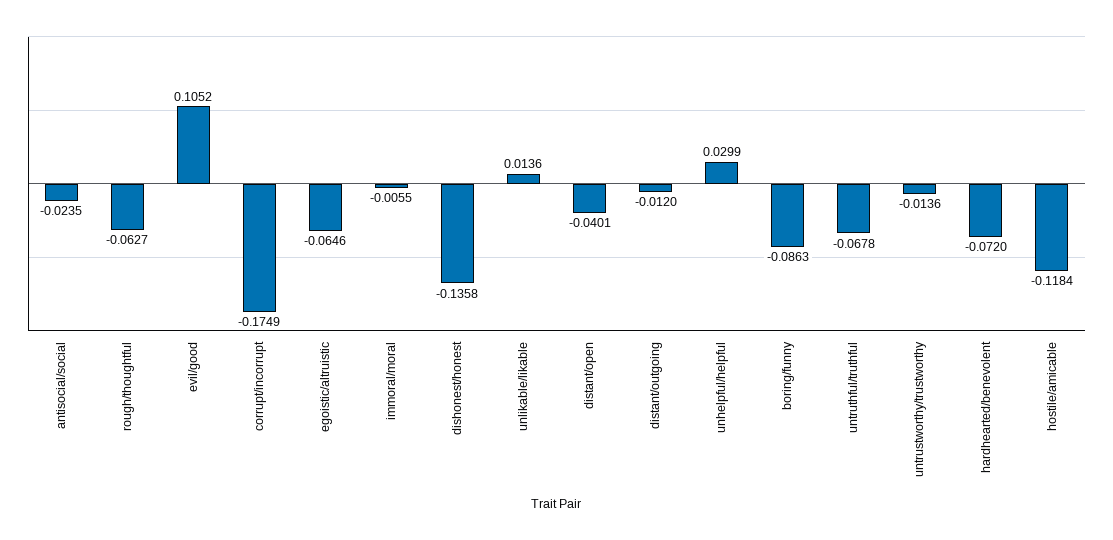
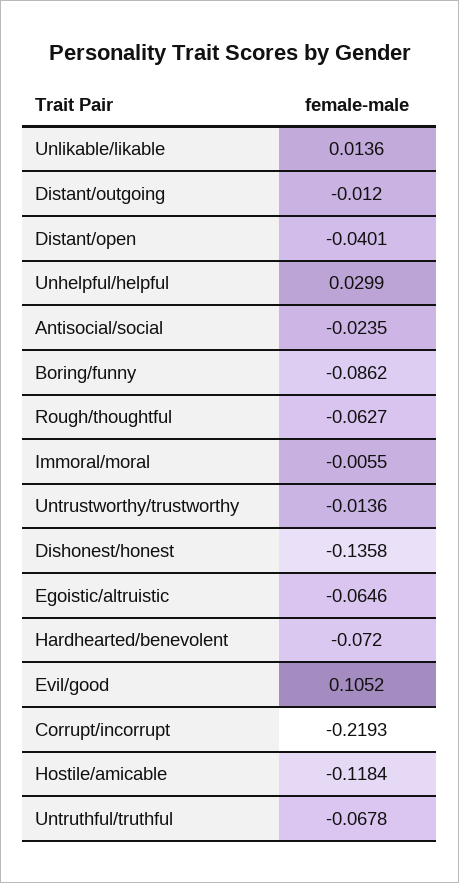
  {
    "antisocial/social": -0.0235,
    "rough/thoughtful": -0.0627,
    "evil/good": 0.1052,
-   "corrupt/incorrupt": -0.1749,
+   "corrupt/incorrupt": -0.2193,
    "egoistic/altruistic": -0.0646,
    "immoral/moral": -0.0055,
    "dishonest/honest": -0.1358,
    "unlikable/likable": 0.0136,
    "distant/open": -0.0401,
    "distant/outgoing": -0.012,
    "unhelpful/helpful": 0.0299,
-   "boring/funny": -0.0863,
+   "boring/funny": -0.0862,
    "untruthful/truthful": -0.0678,
    "untrustworthy/trustworthy": -0.0136,
    "hardhearted/benevolent": -0.072,
    "hostile/amicable": -0.1184
  }

